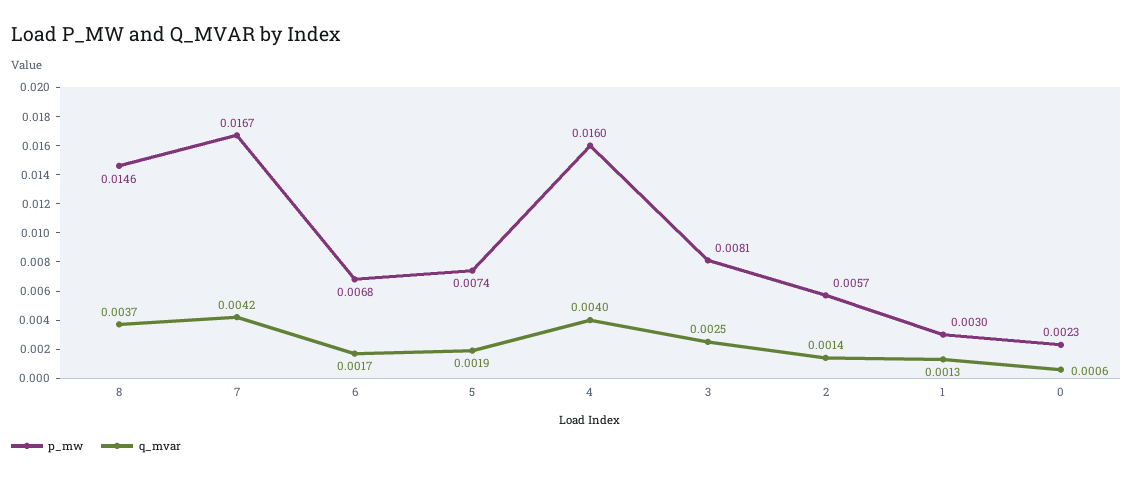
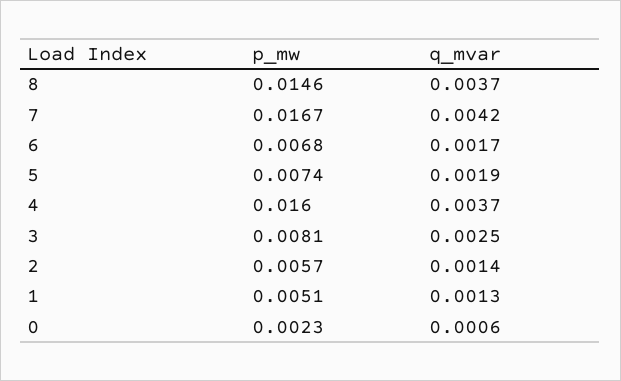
  {
    "p_mw": {
      "8": 0.0146,
      "7": 0.0167,
      "6": 0.0068,
      "5": 0.0074,
      "4": 0.016,
      "3": 0.0081,
      "2": 0.0057,
-     "1": 0.003,
+     "1": 0.0051,
      "0": 0.0023
    },
    "q_mvar": {
      "8": 0.0037,
      "7": 0.0042,
      "6": 0.0017,
      "5": 0.0019,
-     "4": 0.004,
+     "4": 0.0037,
      "3": 0.0025,
      "2": 0.0014,
      "1": 0.0013,
      "0": 0.0006
    }
  }

